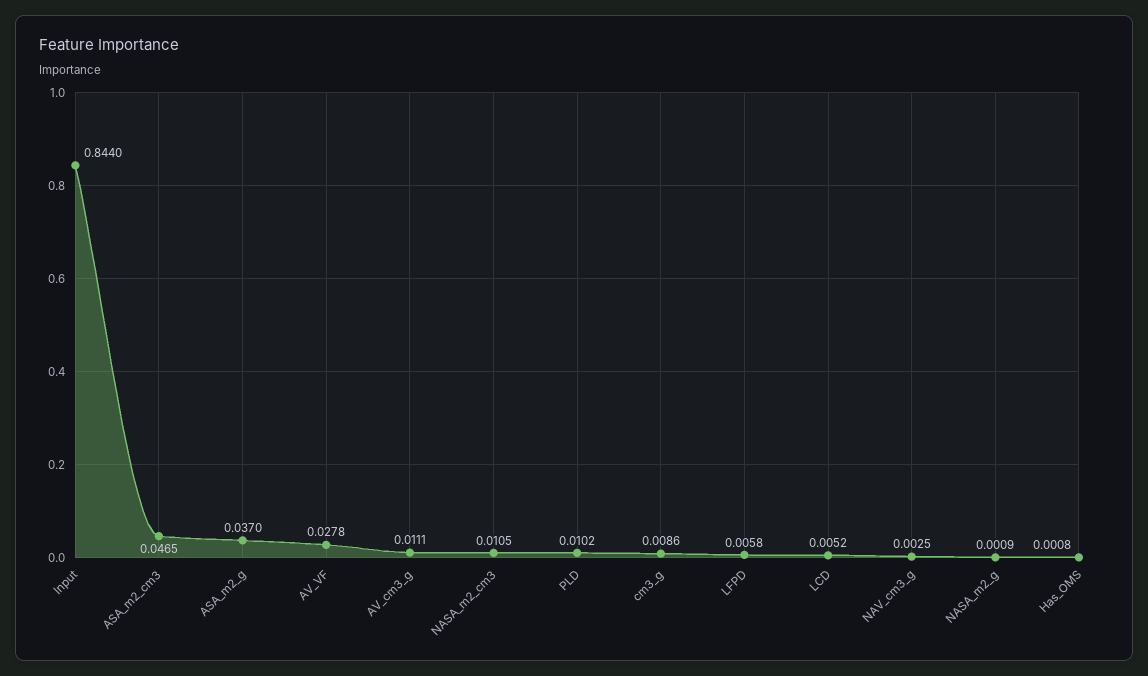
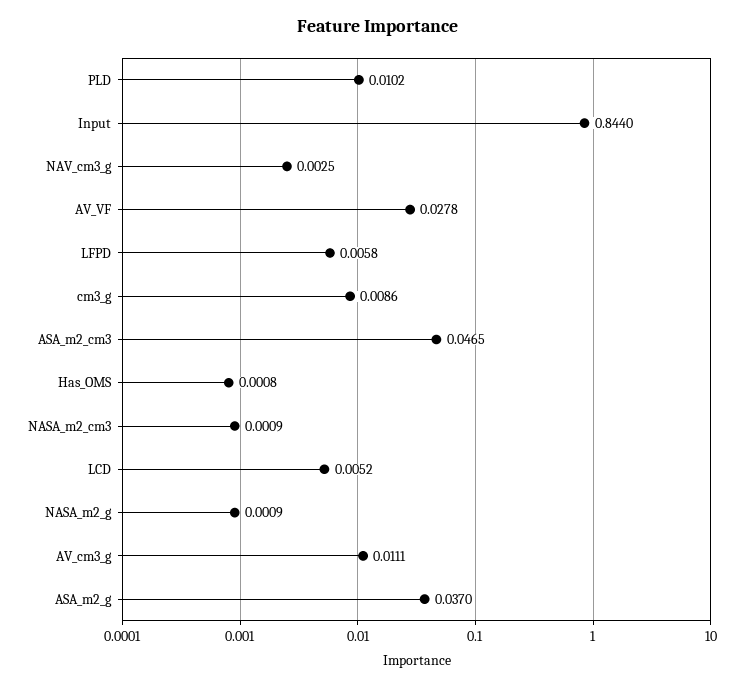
  {
    "Input": 0.844,
    "ASA_m2_cm3": 0.0465,
    "ASA_m2_g": 0.037,
    "AV_VF": 0.0278,
    "AV_cm3_g": 0.0111,
-   "NASA_m2_cm3": 0.0105,
+   "NASA_m2_cm3": 0.0009,
    "PLD": 0.0102,
    "cm3_g": 0.0086,
    "LFPD": 0.0058,
    "LCD": 0.0052,
    "NAV_cm3_g": 0.0025,
    "NASA_m2_g": 0.0009,
    "Has_OMS": 0.0008
  }

